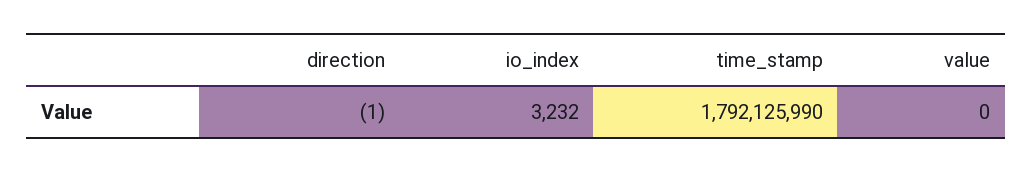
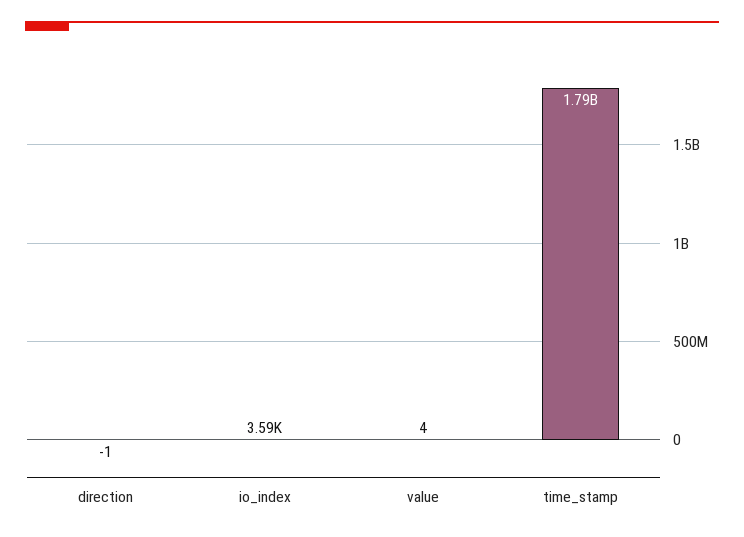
  {
    "direction": -1,
-   "io_index": 3232,
+   "io_index": 3590,
    "time_stamp": 1792125990,
-   "value": 0
+   "value": 4
  }

